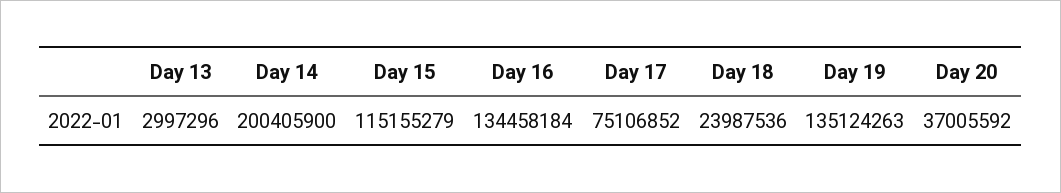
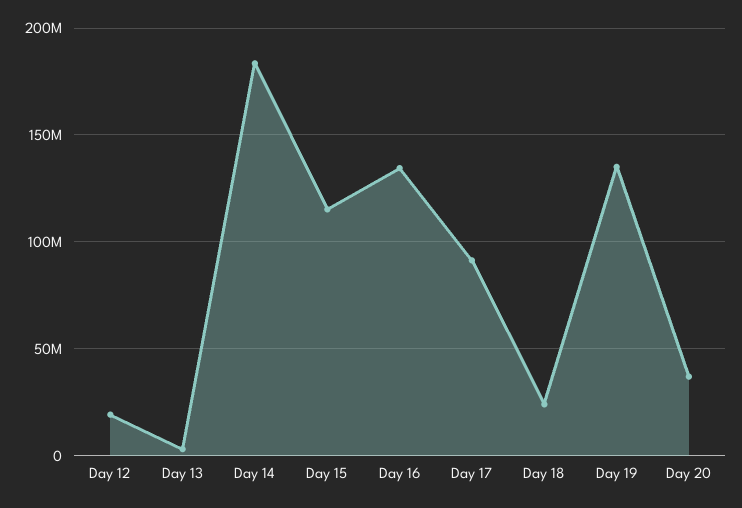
  {
    "Day 13": 2997296,
-   "Day 14": 200405900,
+   "Day 14": 185000000,
    "Day 15": 115155279,
    "Day 16": 134458184,
-   "Day 17": 75106852,
+   "Day 17": 90000000,
    "Day 18": 23987536,
    "Day 19": 135124263,
-   "Day 20": 37005592
+   "Day 20": 37005592,
+   "Day 12": 20000000
  }

